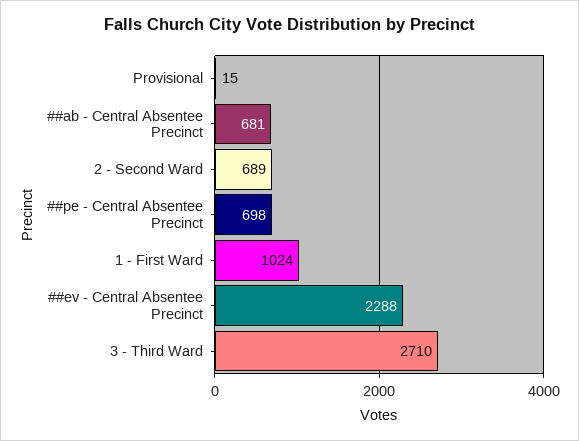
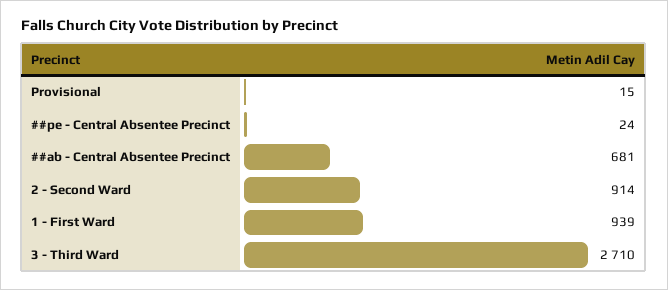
  {
    "Provisional": 15,
    "##ab - Central Absentee Precinct": 681,
-   "2 - Second Ward": 689,
+   "2 - Second Ward": 914,
-   "##pe - Central Absentee Precinct": 698,
+   "##pe - Central Absentee Precinct": 24,
-   "1 - First Ward": 1024,
+   "1 - First Ward": 939,
-   "##ev - Central Absentee Precinct": 2288,
    "3 - Third Ward": 2710
  }

